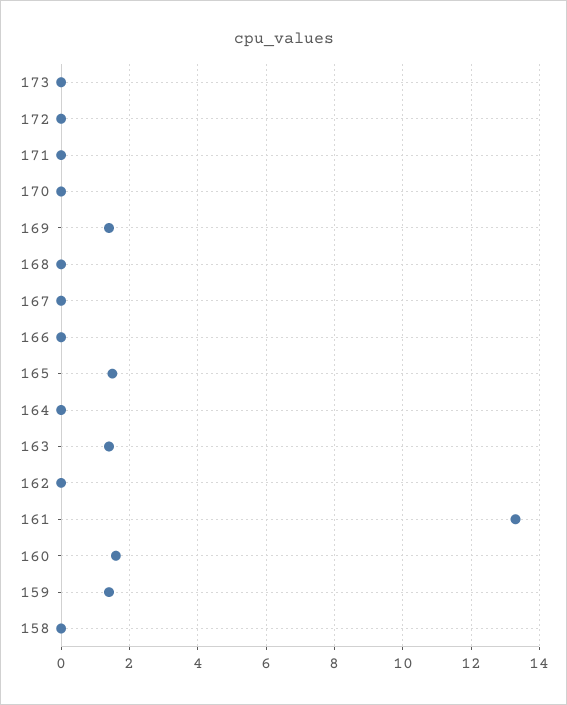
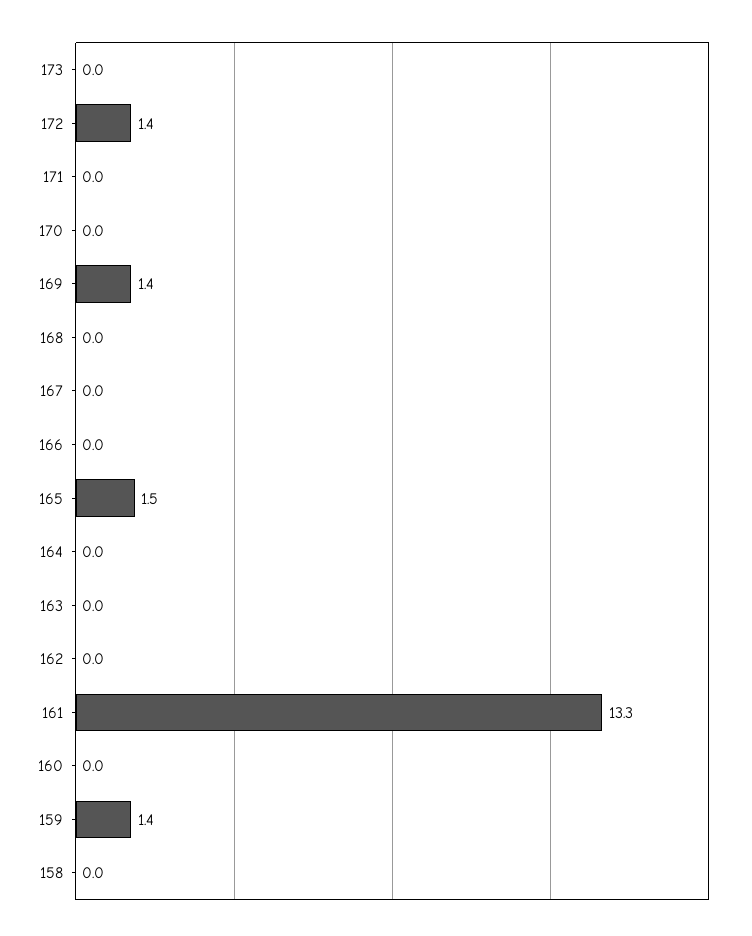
  {
    "173": 0,
-   "172": 0,
+   "172": 1.4,
    "171": 0,
    "170": 0,
    "169": 1.4,
    "168": 0,
    "167": 0,
    "166": 0,
    "165": 1.5,
    "164": 0,
-   "163": 1.5,
+   "163": 0,
    "162": 0,
    "161": 13.3,
-   "160": 1.5,
+   "160": 0,
    "159": 1.4,
    "158": 0
  }

